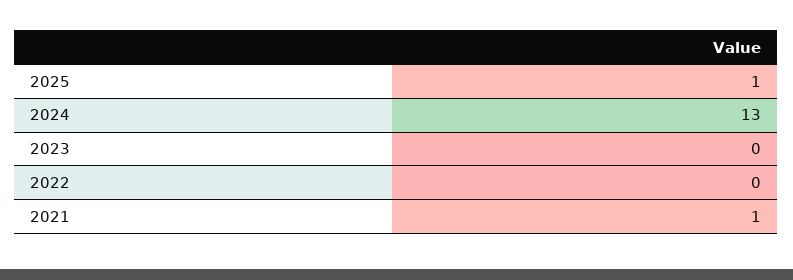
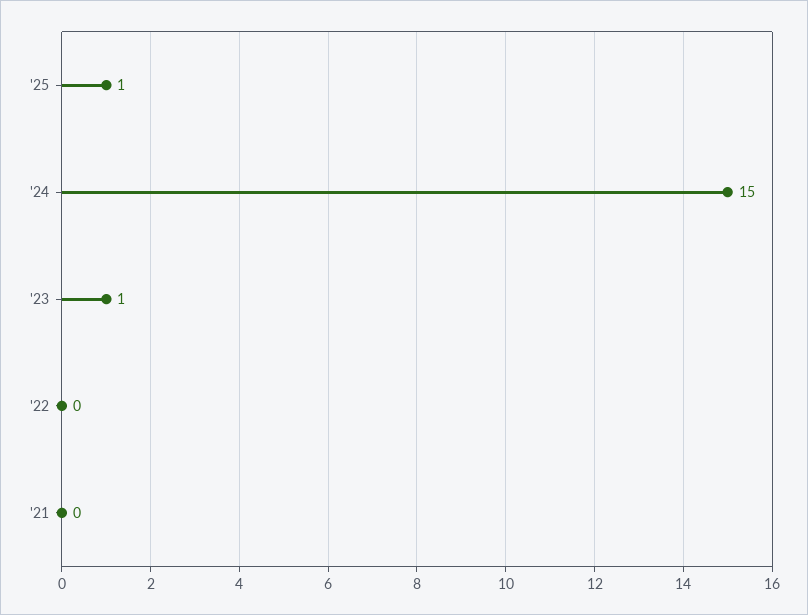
  {
    "2025": 1,
-   "2024": 13,
+   "2024": 15,
-   "2023": 0,
+   "2023": 1,
    "2022": 0,
-   "2021": 1
+   "2021": 0
  }

